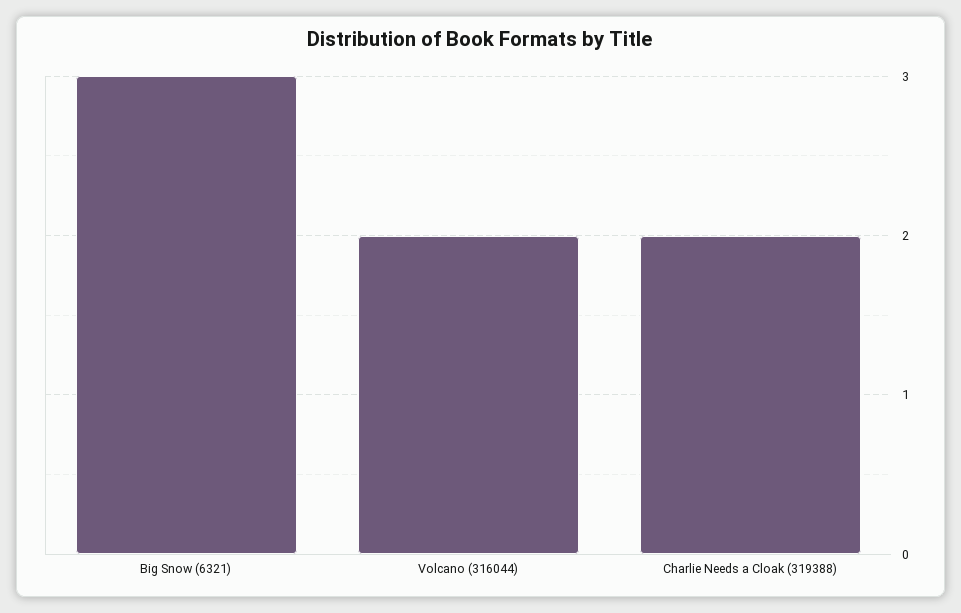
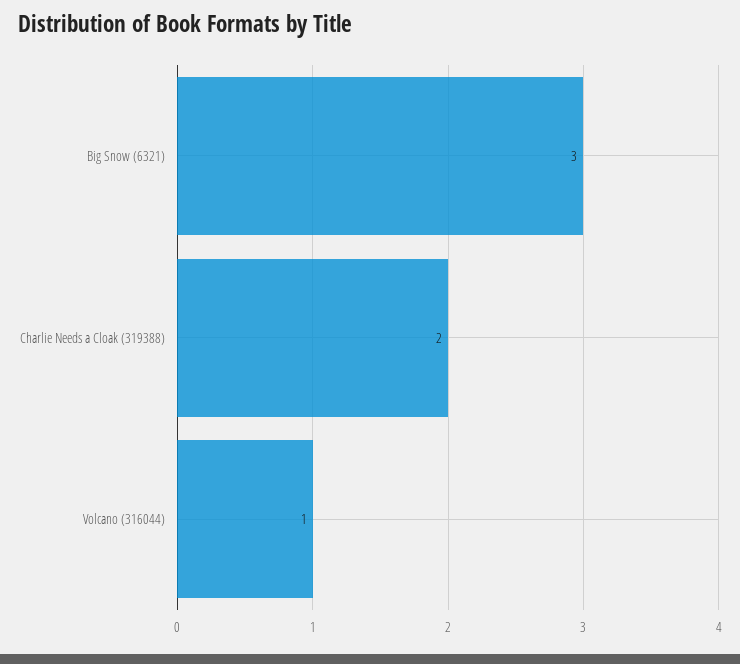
  {
    "Big Snow (6321)": 3,
-   "Volcano (316044)": 2,
+   "Volcano (316044)": 1,
    "Charlie Needs a Cloak (319388)": 2
  }

